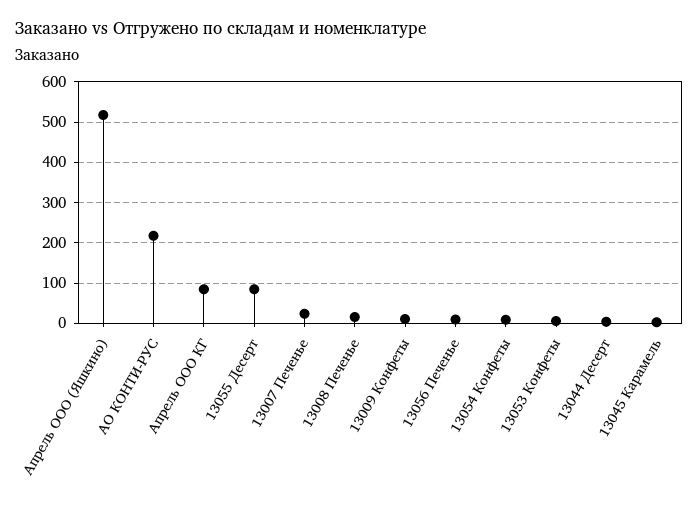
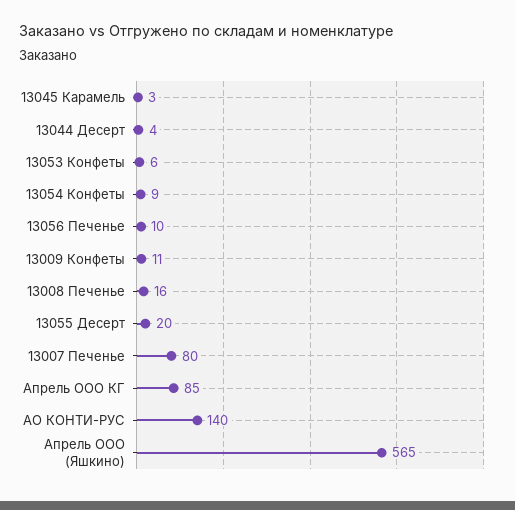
  {
-   "Апрель ООО (Яшкино)": 520,
+   "Апрель ООО (Яшкино)": 565,
-   "АО КОНТИ-РУС": 220,
+   "АО КОНТИ-РУС": 140,
    "Апрель ООО КГ": 85,
-   "13055 Десерт": 80,
+   "13055 Десерт": 20,
-   "13007 Печенье": 20,
+   "13007 Печенье": 80,
    "13008 Печенье": 16,
    "13009 Конфеты": 11,
    "13056 Печенье": 10,
    "13054 Конфеты": 9,
    "13053 Конфеты": 6,
    "13044 Десерт": 4,
    "13045 Карамель": 3
  }

